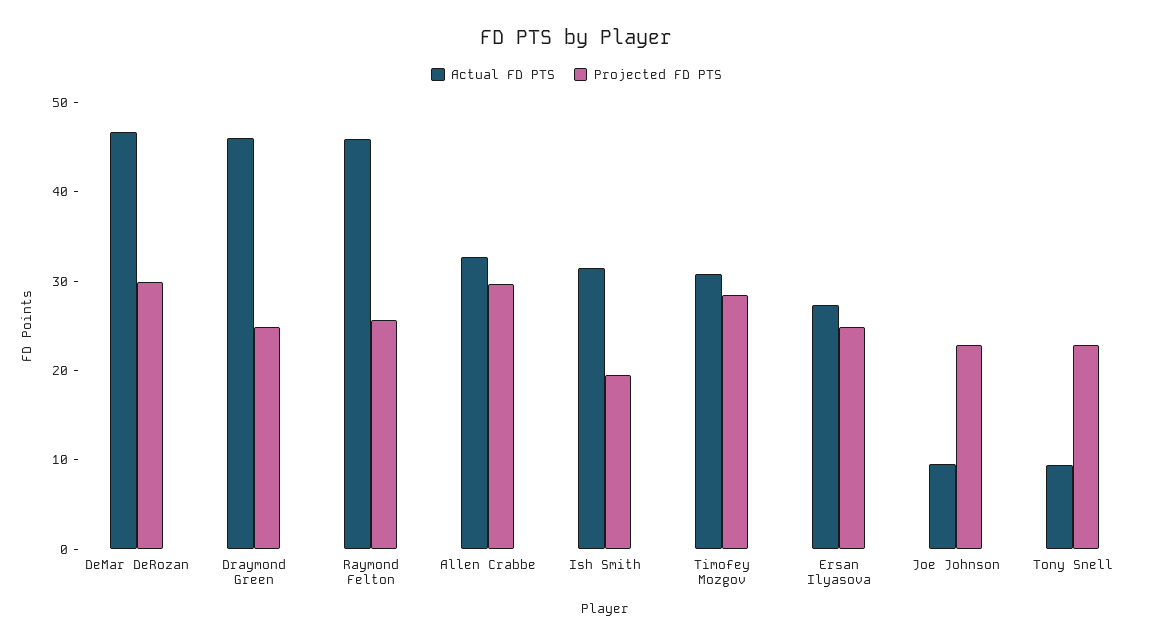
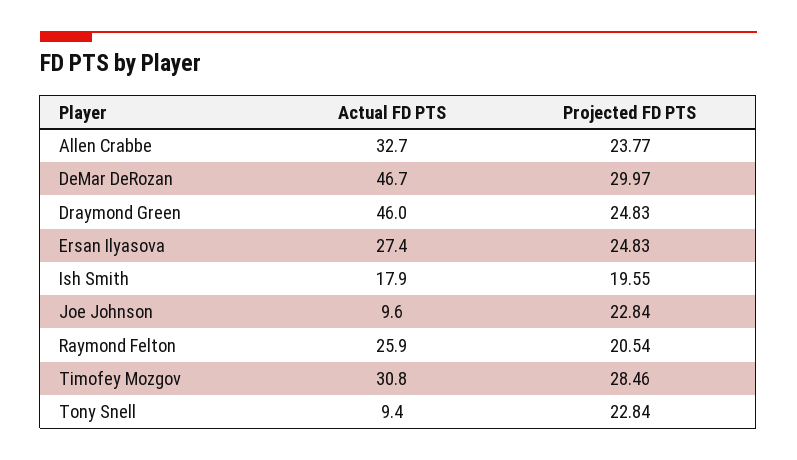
  {
    "Actual FD PTS": {
      "DeMar DeRozan": 46.7,
      "Draymond Green": 46,
-     "Raymond Felton": 46,
+     "Raymond Felton": 25.9,
      "Allen Crabbe": 32.7,
-     "Ish Smith": 32,
+     "Ish Smith": 17.9,
      "Timofey Mozgov": 30.8,
      "Ersan Ilyasova": 27.4,
      "Joe Johnson": 9.6,
      "Tony Snell": 9.4
    },
    "Projected FD PTS": {
      "DeMar DeRozan": 29.97,
      "Draymond Green": 24.83,
-     "Raymond Felton": 26,
+     "Raymond Felton": 20.54,
-     "Allen Crabbe": 30,
+     "Allen Crabbe": 23.77,
      "Ish Smith": 19.55,
      "Timofey Mozgov": 28.46,
      "Ersan Ilyasova": 24.83,
      "Joe Johnson": 22.84,
      "Tony Snell": 22.84
    }
  }

